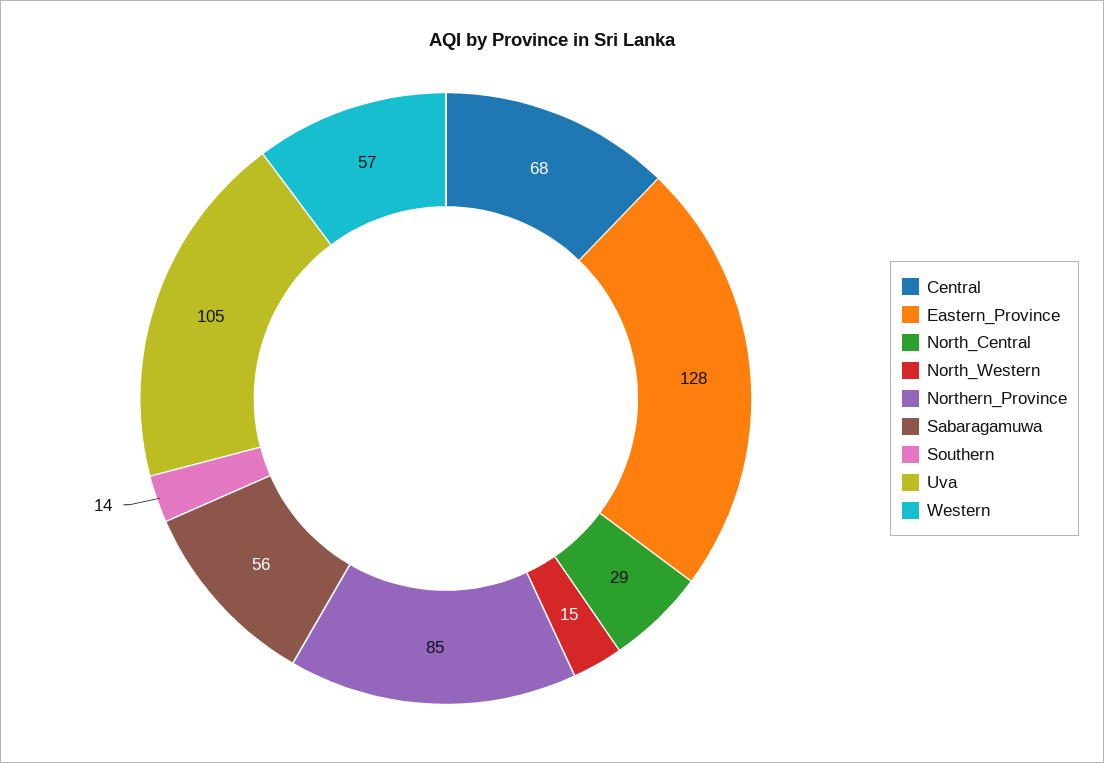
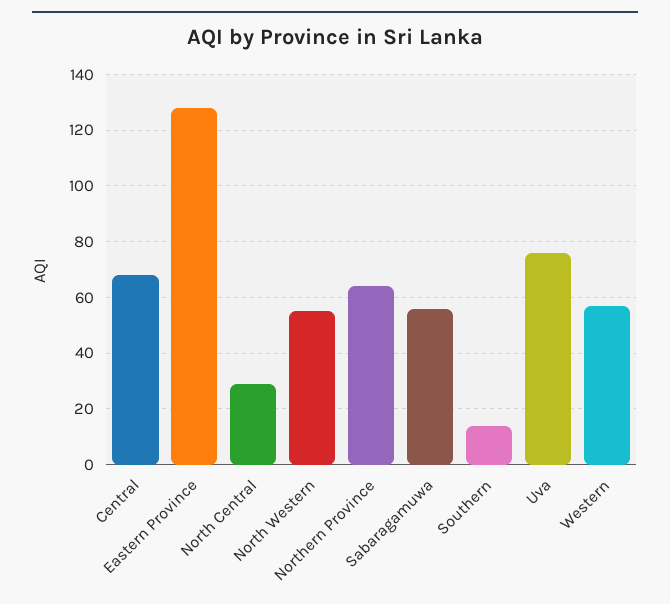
  {
    "Central": 68,
    "Eastern_Province": 128,
    "North_Central": 29,
-   "North_Western": 15,
+   "North_Western": 55,
-   "Northern_Province": 85,
+   "Northern_Province": 65,
    "Sabaragamuwa": 56,
    "Southern": 14,
-   "Uva": 105,
+   "Uva": 75,
    "Western": 57
  }

